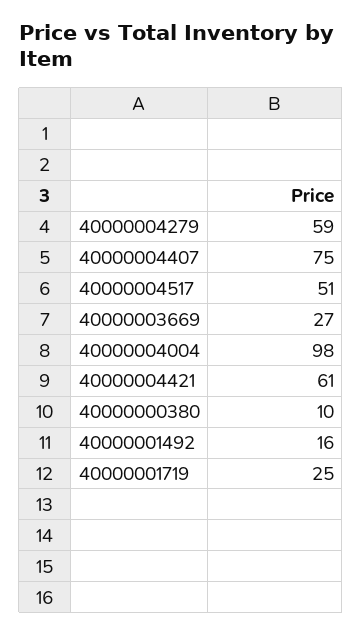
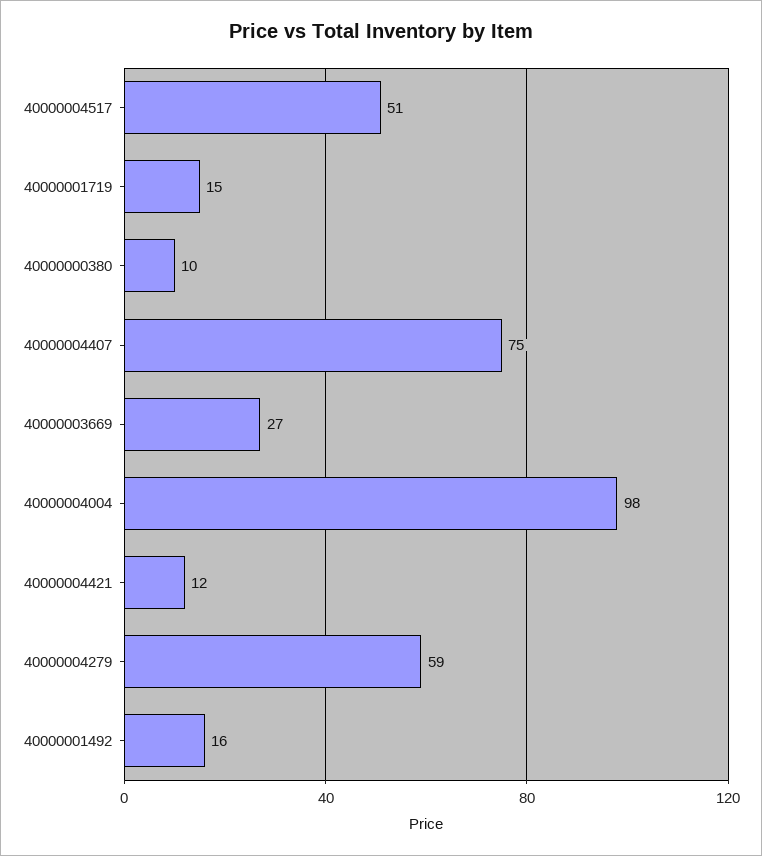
  {
    "40000004279": 59,
    "40000004407": 75,
    "40000004517": 51,
    "40000003669": 27,
    "40000004004": 98,
-   "40000004421": 61,
+   "40000004421": 12,
    "40000000380": 10,
    "40000001492": 16,
-   "40000001719": 25
+   "40000001719": 15
  }

